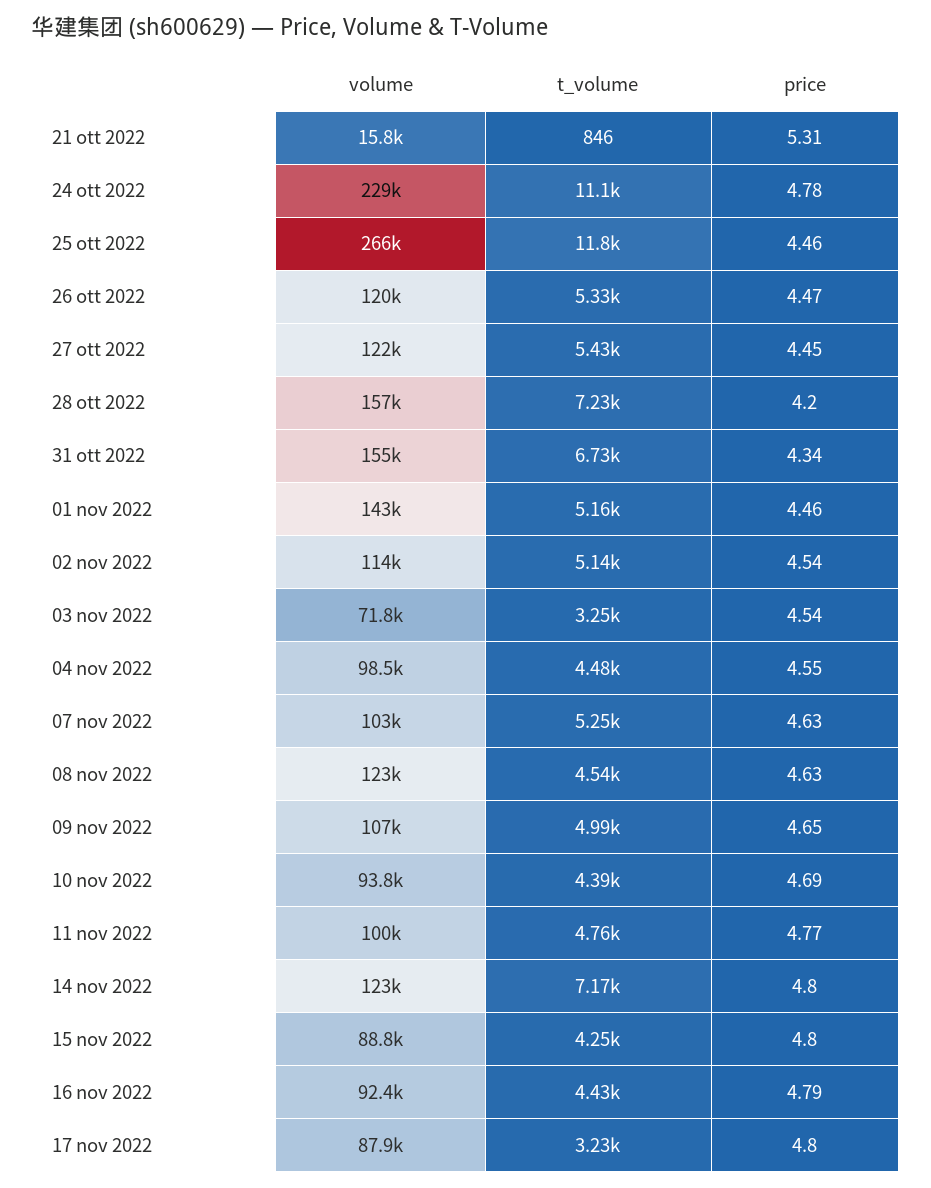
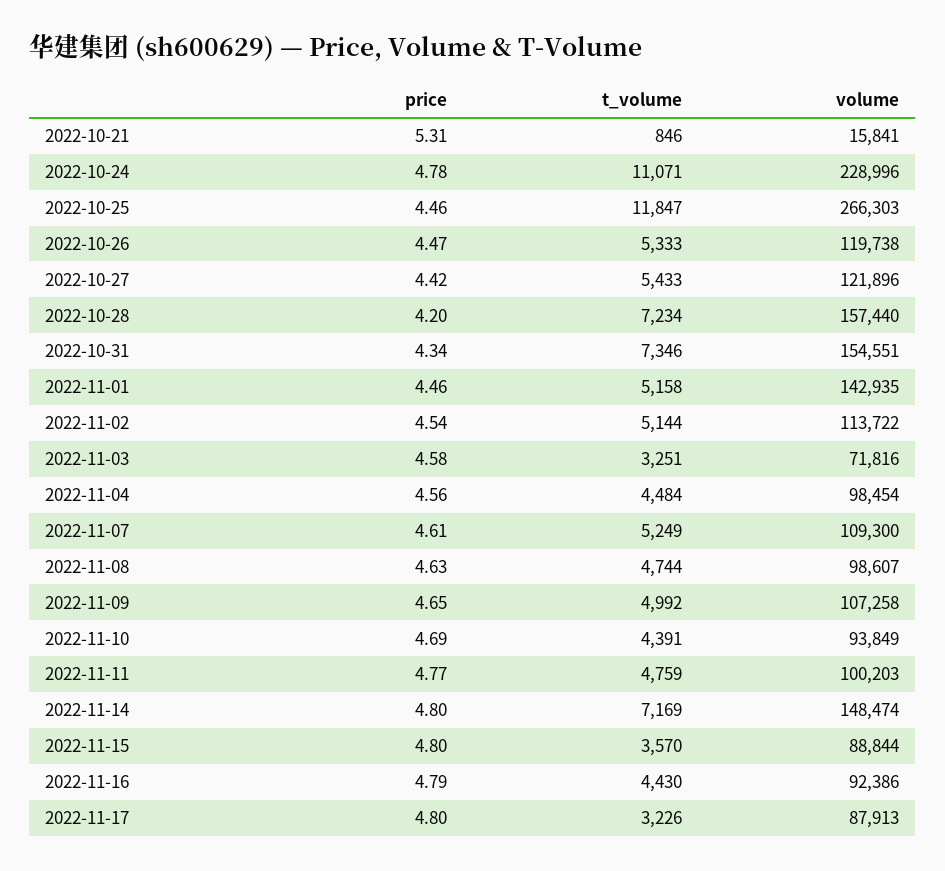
  {
    "volume": {
      "21 ott 2022": 15841,
      "24 ott 2022": 228996,
      "25 ott 2022": 266303,
      "26 ott 2022": 119738,
      "27 ott 2022": 121896,
      "28 ott 2022": 157440,
      "31 ott 2022": 154551,
      "01 nov 2022": 142935,
      "02 nov 2022": 113722,
      "03 nov 2022": 71816,
      "04 nov 2022": 98454,
-     "07 nov 2022": 103000,
+     "07 nov 2022": 109300,
-     "08 nov 2022": 123000,
+     "08 nov 2022": 98607,
      "09 nov 2022": 107258,
      "10 nov 2022": 93849,
      "11 nov 2022": 100203,
-     "14 nov 2022": 123000,
+     "14 nov 2022": 148474,
      "15 nov 2022": 88844,
      "16 nov 2022": 92386,
      "17 nov 2022": 87913
    },
    "t_volume": {
      "21 ott 2022": 846,
      "24 ott 2022": 11071,
      "25 ott 2022": 11847,
      "26 ott 2022": 5333,
      "27 ott 2022": 5433,
      "28 ott 2022": 7234,
-     "31 ott 2022": 6730,
+     "31 ott 2022": 7346,
      "01 nov 2022": 5158,
      "02 nov 2022": 5144,
      "03 nov 2022": 3251,
      "04 nov 2022": 4484,
      "07 nov 2022": 5249,
-     "08 nov 2022": 4540,
+     "08 nov 2022": 4744,
      "09 nov 2022": 4992,
      "10 nov 2022": 4391,
      "11 nov 2022": 4759,
      "14 nov 2022": 7169,
-     "15 nov 2022": 4250,
+     "15 nov 2022": 3570,
      "16 nov 2022": 4430,
      "17 nov 2022": 3226
    },
    "price": {
      "21 ott 2022": 5.31,
      "24 ott 2022": 4.78,
      "25 ott 2022": 4.46,
      "26 ott 2022": 4.47,
-     "27 ott 2022": 4.45,
+     "27 ott 2022": 4.42,
      "28 ott 2022": 4.2,
      "31 ott 2022": 4.34,
      "01 nov 2022": 4.46,
      "02 nov 2022": 4.54,
-     "03 nov 2022": 4.54,
+     "03 nov 2022": 4.58,
-     "04 nov 2022": 4.55,
+     "04 nov 2022": 4.56,
-     "07 nov 2022": 4.63,
+     "07 nov 2022": 4.61,
      "08 nov 2022": 4.63,
      "09 nov 2022": 4.65,
      "10 nov 2022": 4.69,
      "11 nov 2022": 4.77,
      "14 nov 2022": 4.8,
      "15 nov 2022": 4.8,
      "16 nov 2022": 4.79,
      "17 nov 2022": 4.8
    }
  }

